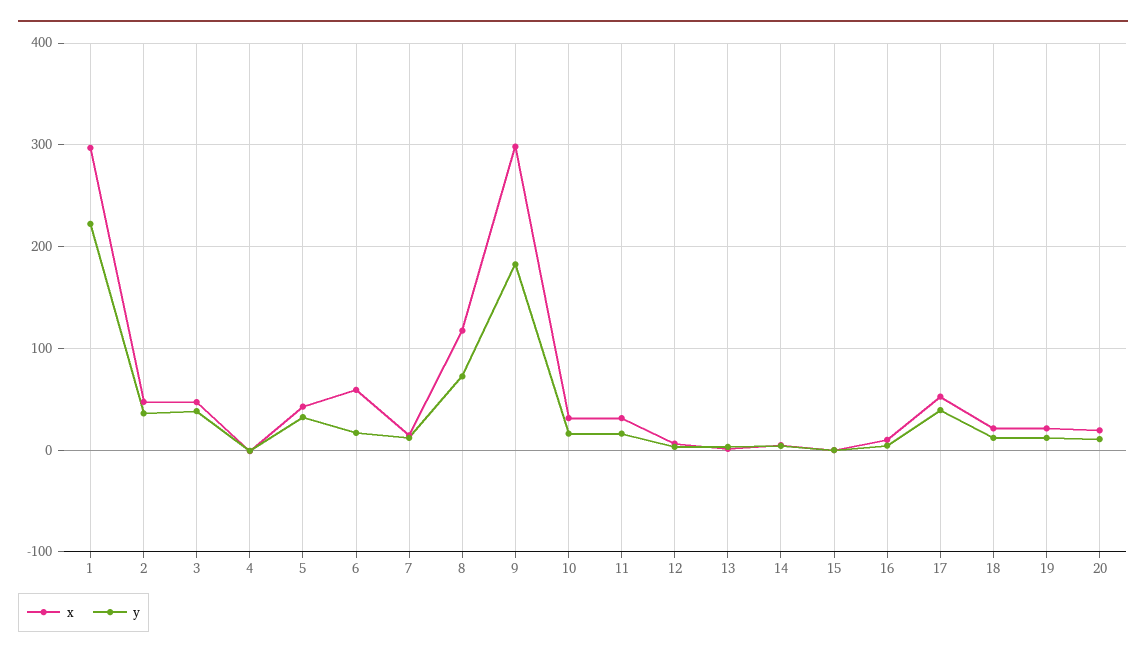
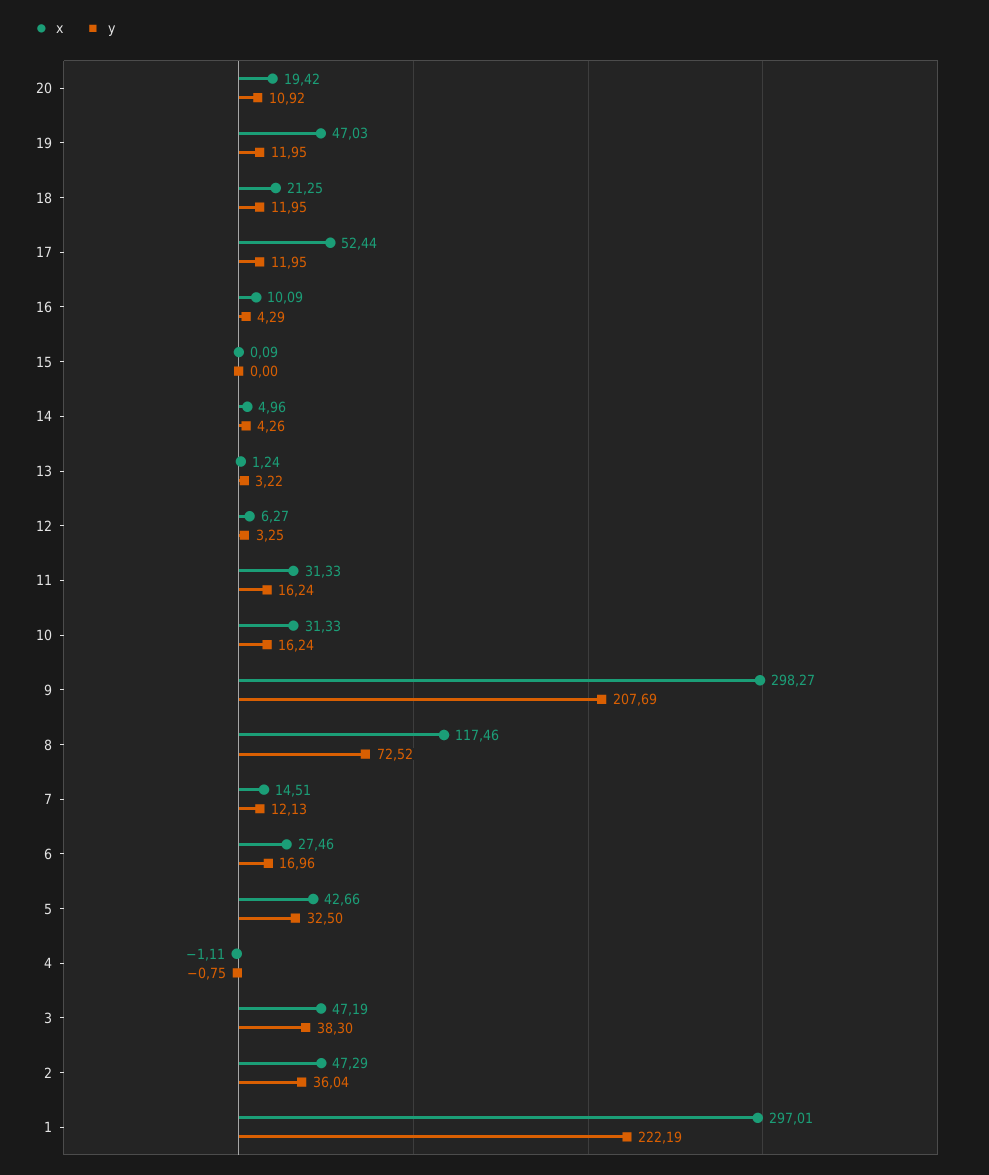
  {
    "x": {
      "1": 297.01,
      "2": 47.29,
      "3": 47.19,
      "4": -1.11,
      "5": 42.66,
-     "6": 60,
+     "6": 27.46,
      "7": 14.51,
      "8": 117.46,
      "9": 298.27,
      "10": 31.33,
      "11": 31.33,
      "12": 6.27,
      "13": 1.24,
      "14": 4.96,
      "15": 0.09,
      "16": 10.09,
      "17": 52.44,
      "18": 21.25,
-     "19": 20,
+     "19": 47.03,
      "20": 19.42
    },
    "y": {
      "1": 222.19,
      "2": 36.04,
      "3": 38.3,
      "4": -0.75,
      "5": 32.5,
      "6": 16.96,
      "7": 12.13,
      "8": 72.52,
-     "9": 180,
+     "9": 207.69,
      "10": 16.24,
      "11": 16.24,
      "12": 3.25,
      "13": 3.22,
      "14": 4.26,
      "15": 0,
      "16": 4.29,
-     "17": 40,
+     "17": 11.95,
      "18": 11.95,
      "19": 11.95,
      "20": 10.92
    }
  }

